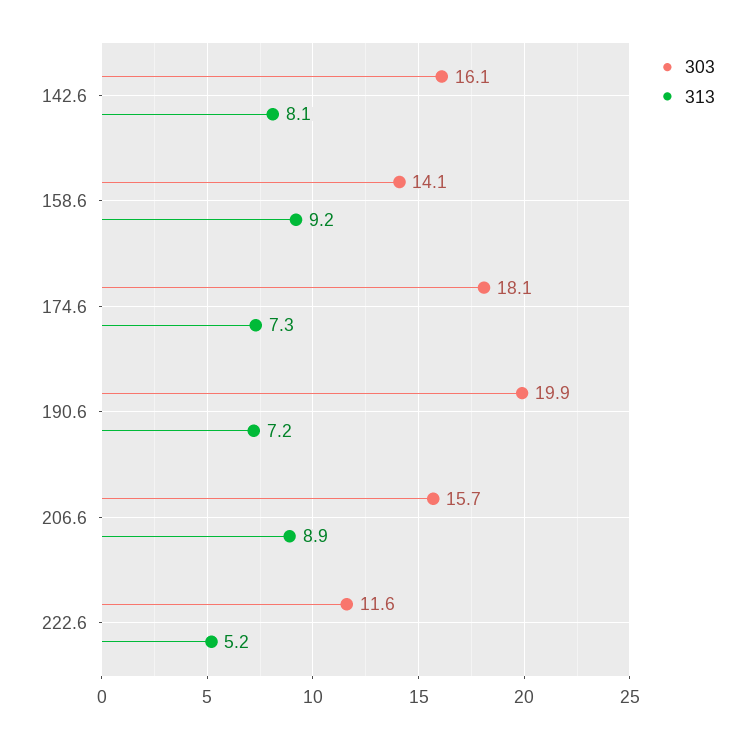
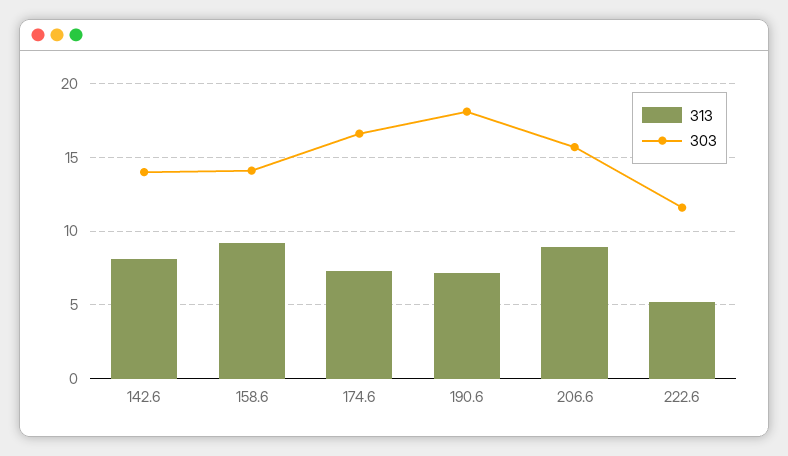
  {
    "303": {
-     "142.6": 16.1,
+     "142.6": 14,
      "158.6": 14.1,
-     "174.6": 18.1,
+     "174.6": 16.5,
-     "190.6": 19.9,
+     "190.6": 18,
      "206.6": 15.7,
      "222.6": 11.6
    },
    "313": {
      "142.6": 8.1,
      "158.6": 9.2,
      "174.6": 7.3,
      "190.6": 7.2,
      "206.6": 8.9,
      "222.6": 5.2
    }
  }

